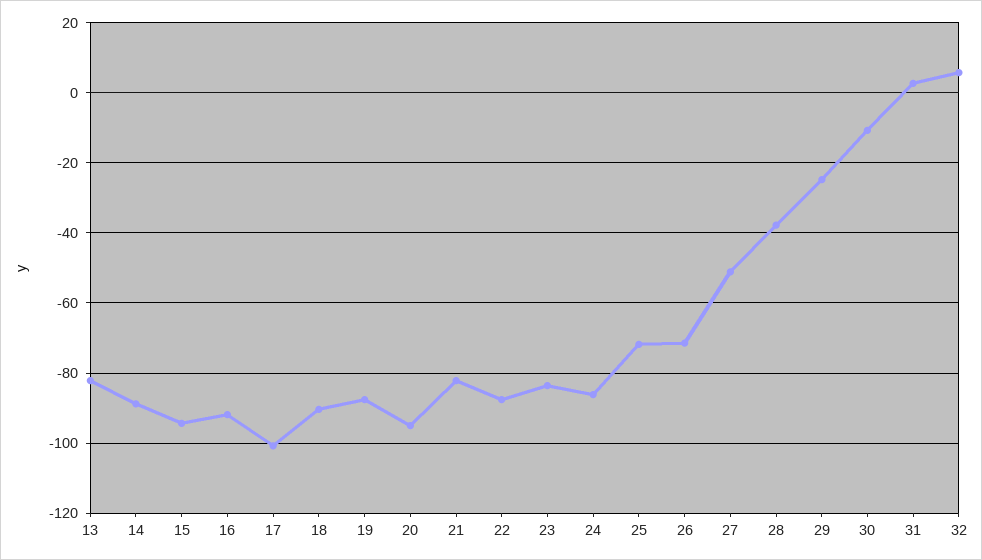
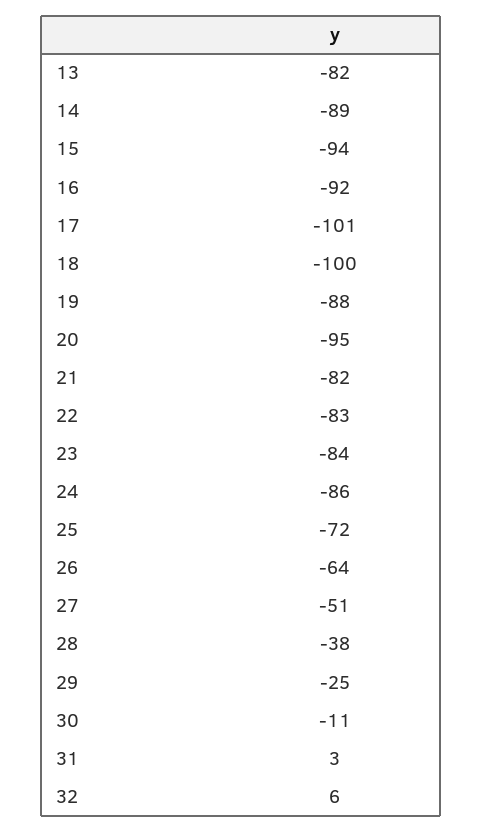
  {
    "13": -82,
    "14": -89,
    "15": -94,
    "16": -92,
    "17": -101,
-   "18": -90,
+   "18": -100,
    "19": -88,
    "20": -95,
    "21": -82,
-   "22": -88,
+   "22": -83,
    "23": -84,
    "24": -86,
    "25": -72,
-   "26": -72,
+   "26": -64,
    "27": -51,
    "28": -38,
    "29": -25,
    "30": -11,
    "31": 3,
    "32": 6
  }

